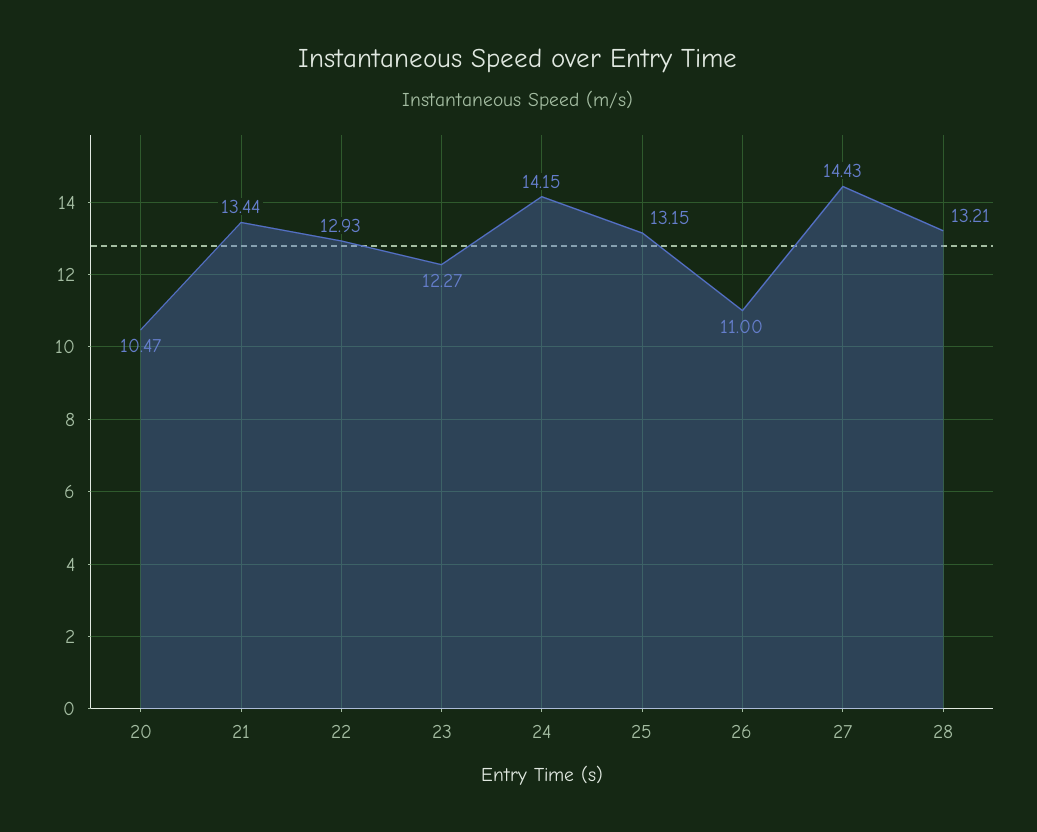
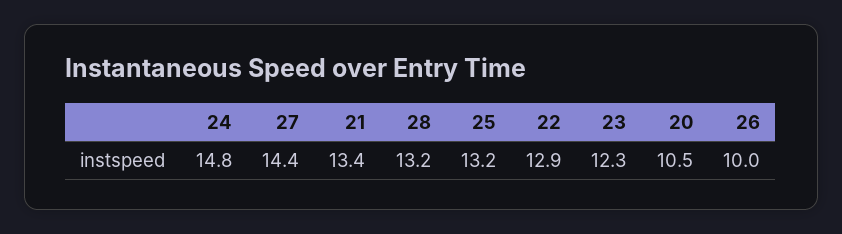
  {
    "20": 10.47,
    "21": 13.44,
    "22": 12.93,
    "23": 12.27,
-   "24": 14.15,
+   "24": 14.8,
    "25": 13.15,
-   "26": 11,
+   "26": 10,
    "27": 14.43,
    "28": 13.21
  }

